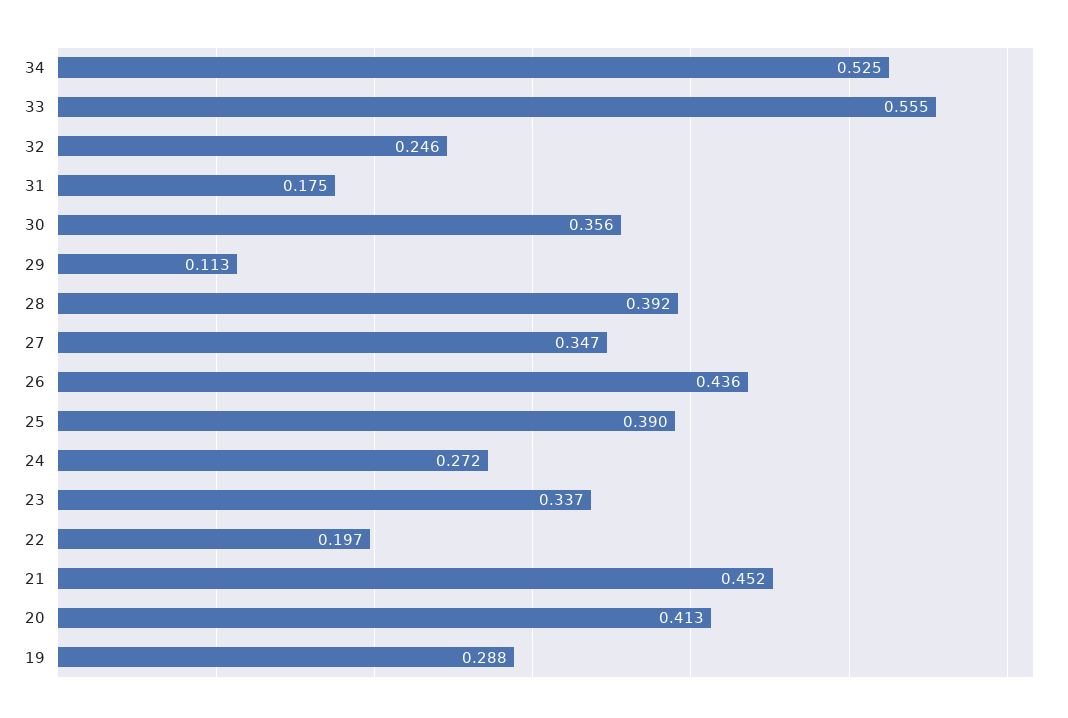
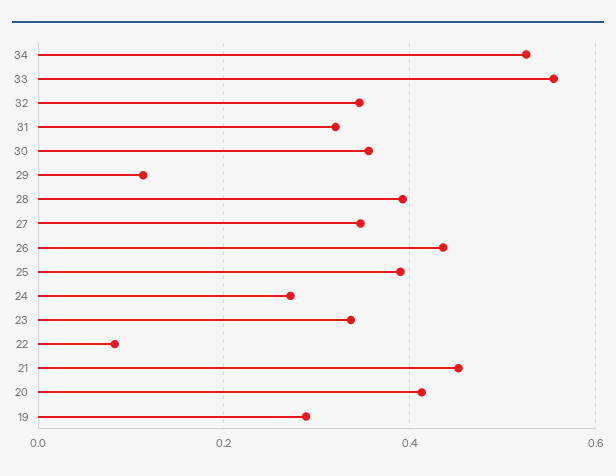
  {
    "34": 0.525,
    "33": 0.555,
-   "32": 0.246,
+   "32": 0.34,
-   "31": 0.175,
+   "31": 0.32,
    "30": 0.356,
    "29": 0.113,
    "28": 0.392,
    "27": 0.347,
    "26": 0.436,
    "25": 0.39,
    "24": 0.272,
    "23": 0.337,
-   "22": 0.197,
+   "22": 0.08,
    "21": 0.452,
    "20": 0.413,
    "19": 0.288
  }

